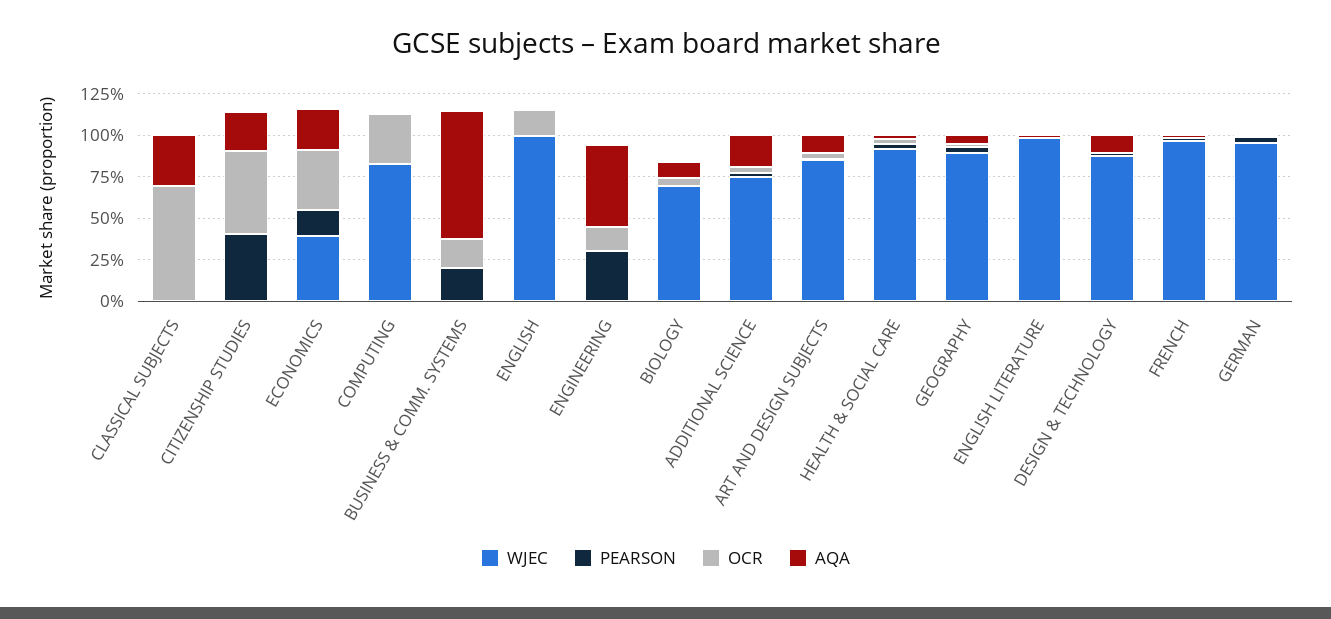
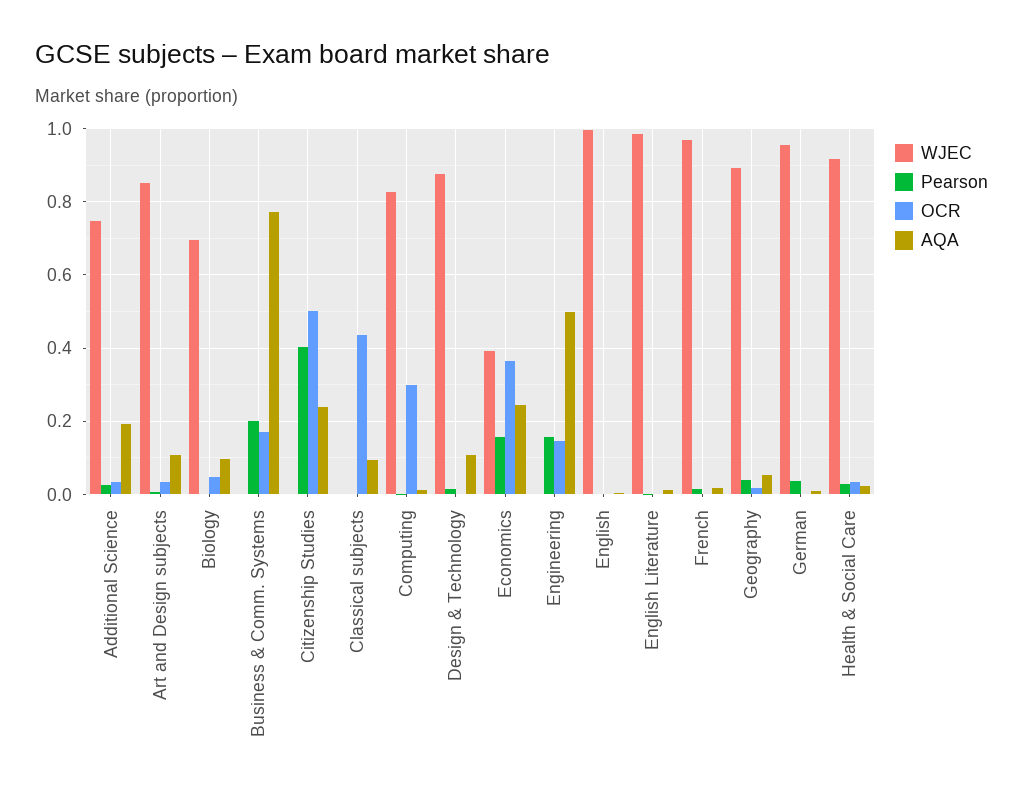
  {
    "WJEC": {
      "CLASSICAL SUBJECTS": 0,
      "CITIZENSHIP STUDIES": 0,
      "ECONOMICS": 0.4,
      "COMPUTING": 0.82,
      "BUSINESS & COMM. SYSTEMS": 0,
      "ENGLISH": 1,
      "ENGINEERING": 0,
      "BIOLOGY": 0.7,
      "ADDITIONAL SCIENCE": 0.74,
      "ART AND DESIGN SUBJECTS": 0.86,
      "HEALTH & SOCIAL CARE": 0.92,
      "GEOGRAPHY": 0.9,
      "ENGLISH LITERATURE": 0.98,
      "DESIGN & TECHNOLOGY": 0.88,
      "FRENCH": 0.96,
      "GERMAN": 0.96
    },
    "PEARSON": {
      "CLASSICAL SUBJECTS": 0,
      "CITIZENSHIP STUDIES": 0.4,
      "ECONOMICS": 0.16,
      "COMPUTING": 0,
      "BUSINESS & COMM. SYSTEMS": 0.2,
      "ENGLISH": 0,
-     "ENGINEERING": 0.3,
+     "ENGINEERING": 0.16,
      "BIOLOGY": 0,
      "ADDITIONAL SCIENCE": 0.02,
      "ART AND DESIGN SUBJECTS": 0,
      "HEALTH & SOCIAL CARE": 0.02,
      "GEOGRAPHY": 0.04,
      "ENGLISH LITERATURE": 0,
      "DESIGN & TECHNOLOGY": 0.02,
      "FRENCH": 0.02,
      "GERMAN": 0.04
    },
    "OCR": {
-     "CLASSICAL SUBJECTS": 0.7,
+     "CLASSICAL SUBJECTS": 0.44,
      "CITIZENSHIP STUDIES": 0.5,
      "ECONOMICS": 0.36,
      "COMPUTING": 0.3,
      "BUSINESS & COMM. SYSTEMS": 0.18,
-     "ENGLISH": 0.15,
+     "ENGLISH": 0,
      "ENGINEERING": 0.14,
      "BIOLOGY": 0.04,
      "ADDITIONAL SCIENCE": 0.04,
      "ART AND DESIGN SUBJECTS": 0.04,
      "HEALTH & SOCIAL CARE": 0.04,
      "GEOGRAPHY": 0.02,
      "ENGLISH LITERATURE": 0,
      "DESIGN & TECHNOLOGY": 0,
      "FRENCH": 0,
      "GERMAN": 0
    },
    "AQA": {
-     "CLASSICAL SUBJECTS": 0.3,
+     "CLASSICAL SUBJECTS": 0.1,
      "CITIZENSHIP STUDIES": 0.24,
      "ECONOMICS": 0.24,
      "COMPUTING": 0.02,
      "BUSINESS & COMM. SYSTEMS": 0.78,
      "ENGLISH": 0,
      "ENGINEERING": 0.5,
      "BIOLOGY": 0.1,
      "ADDITIONAL SCIENCE": 0.2,
      "ART AND DESIGN SUBJECTS": 0.1,
      "HEALTH & SOCIAL CARE": 0.02,
      "GEOGRAPHY": 0.06,
      "ENGLISH LITERATURE": 0.02,
      "DESIGN & TECHNOLOGY": 0.1,
      "FRENCH": 0.02,
      "GERMAN": 0
    }
  }

